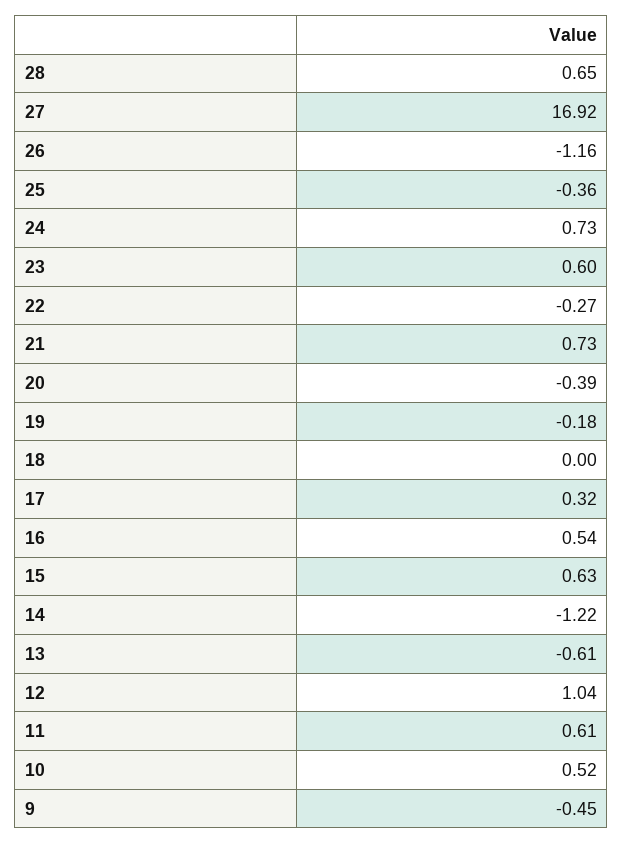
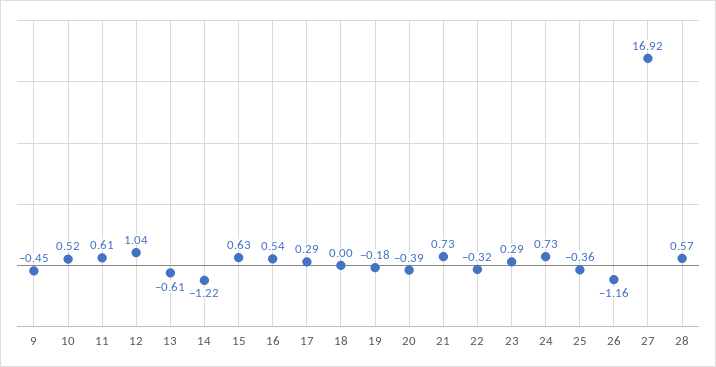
  {
-   "28": 0.65,
+   "28": 0.57,
    "27": 16.92,
    "26": -1.16,
    "25": -0.36,
    "24": 0.73,
-   "23": 0.6,
+   "23": 0.29,
-   "22": -0.27,
+   "22": -0.32,
    "21": 0.73,
    "20": -0.39,
    "19": -0.18,
    "18": 0,
-   "17": 0.32,
+   "17": 0.29,
    "16": 0.54,
    "15": 0.63,
    "14": -1.22,
    "13": -0.61,
    "12": 1.04,
    "11": 0.61,
    "10": 0.52,
    "9": -0.45
  }

